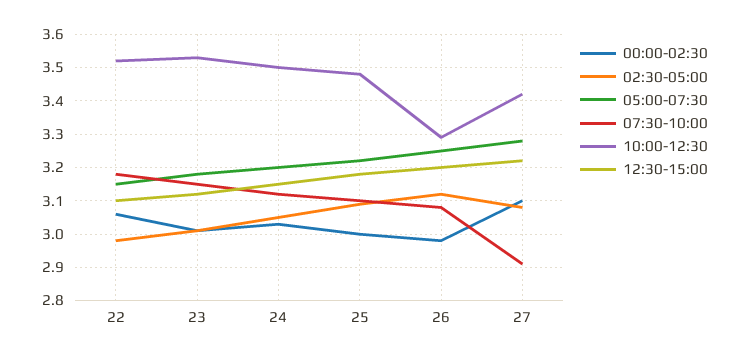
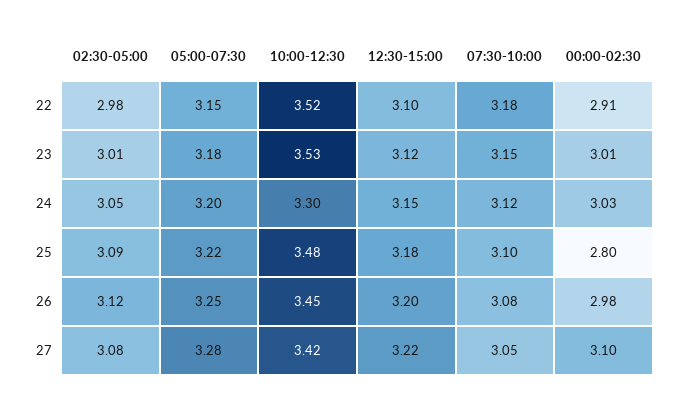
  {
    "00:00-02:30": {
-     "22": 3.05,
+     "22": 2.91,
      "23": 3.01,
      "24": 3.03,
-     "25": 3,
+     "25": 2.8,
      "26": 2.98,
      "27": 3.1
    },
    "02:30-05:00": {
      "22": 2.98,
      "23": 3.01,
      "24": 3.05,
      "25": 3.09,
      "26": 3.12,
      "27": 3.08
    },
    "05:00-07:30": {
      "22": 3.15,
      "23": 3.18,
      "24": 3.2,
      "25": 3.22,
      "26": 3.25,
      "27": 3.28
    },
    "07:30-10:00": {
      "22": 3.18,
      "23": 3.15,
      "24": 3.12,
      "25": 3.1,
      "26": 3.08,
-     "27": 2.9
+     "27": 3.05
    },
    "10:00-12:30": {
      "22": 3.52,
      "23": 3.53,
-     "24": 3.5,
+     "24": 3.3,
      "25": 3.48,
-     "26": 3.3,
+     "26": 3.45,
      "27": 3.42
    },
    "12:30-15:00": {
      "22": 3.1,
      "23": 3.12,
      "24": 3.15,
      "25": 3.18,
      "26": 3.2,
      "27": 3.22
    }
  }

